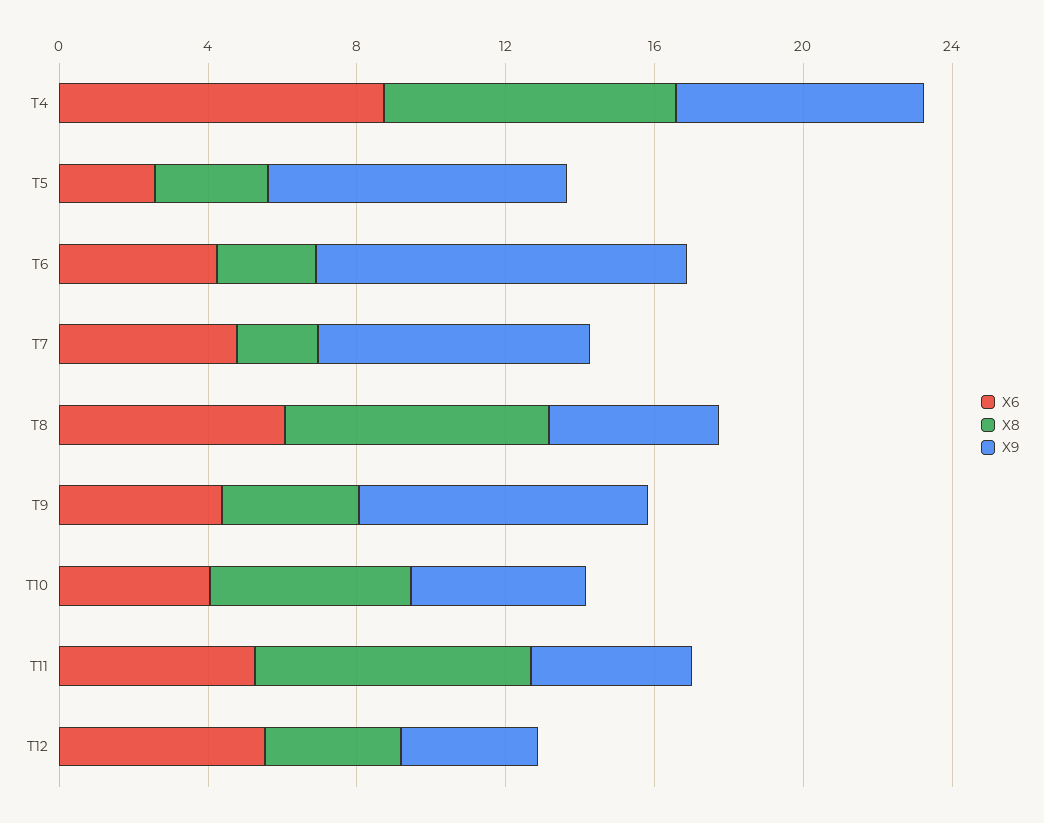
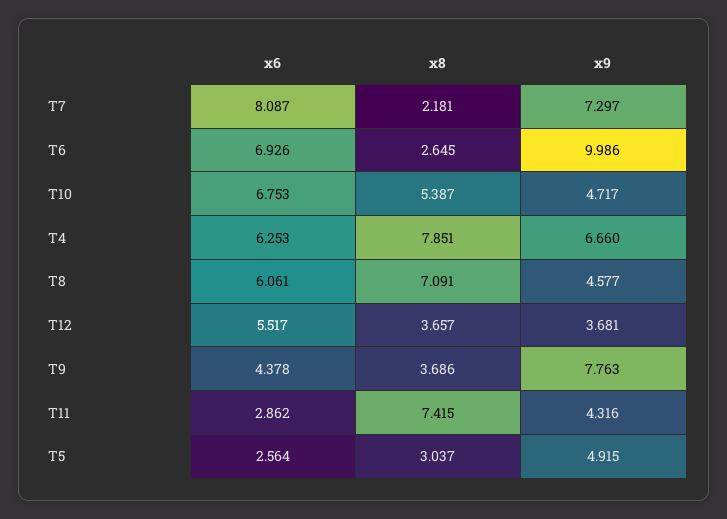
  {
    "X6": {
-     "T4": 9,
+     "T4": 6.253,
      "T5": 2.564,
-     "T6": 4,
+     "T6": 6.926,
-     "T7": 5,
+     "T7": 8.087,
      "T8": 6.061,
      "T9": 4.378,
-     "T10": 4,
+     "T10": 6.753,
-     "T11": 5,
+     "T11": 2.862,
      "T12": 5.517
    },
    "X8": {
      "T4": 7.851,
      "T5": 3.037,
      "T6": 2.645,
      "T7": 2.181,
      "T8": 7.091,
      "T9": 3.686,
      "T10": 5.387,
      "T11": 7.415,
      "T12": 3.657
    },
    "X9": {
      "T4": 6.66,
-     "T5": 8,
+     "T5": 4.915,
      "T6": 9.986,
      "T7": 7.297,
      "T8": 4.577,
      "T9": 7.763,
      "T10": 4.717,
      "T11": 4.316,
      "T12": 3.681
    }
  }

